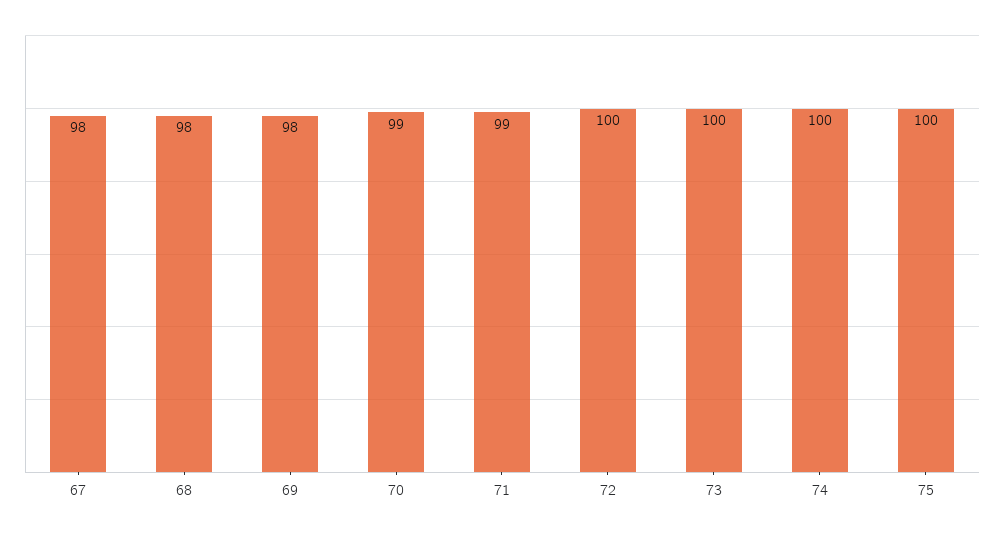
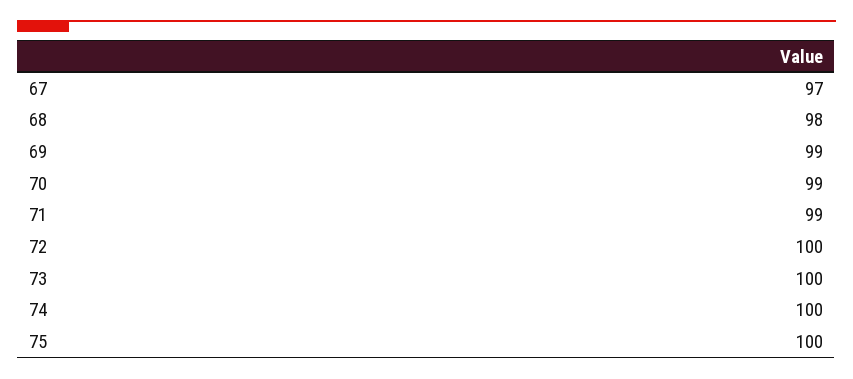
  {
-   "67": 98,
+   "67": 97,
    "68": 98,
-   "69": 98,
+   "69": 99,
    "70": 99,
    "71": 99,
    "72": 100,
    "73": 100,
    "74": 100,
    "75": 100
  }

